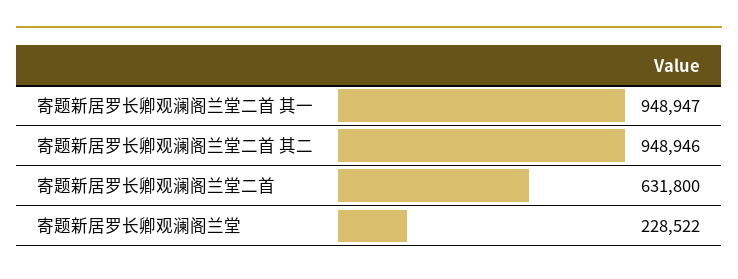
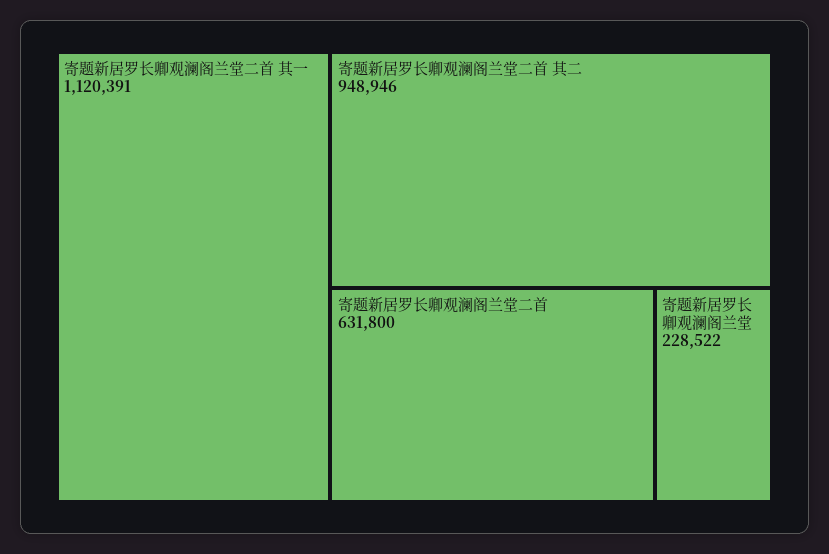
  {
-   "寄题新居罗长卿观澜阁兰堂二首 其一": 948947,
+   "寄题新居罗长卿观澜阁兰堂二首 其一": 1120391,
    "寄题新居罗长卿观澜阁兰堂二首 其二": 948946,
    "寄题新居罗长卿观澜阁兰堂二首": 631800,
    "寄题新居罗长卿观澜阁兰堂": 228522
  }

